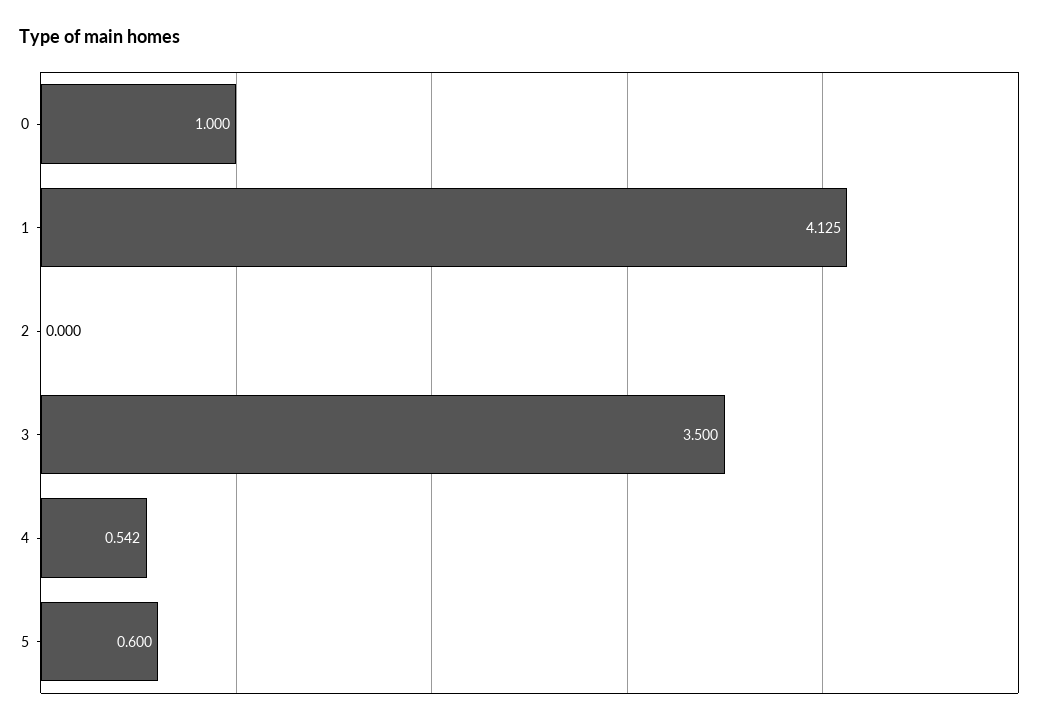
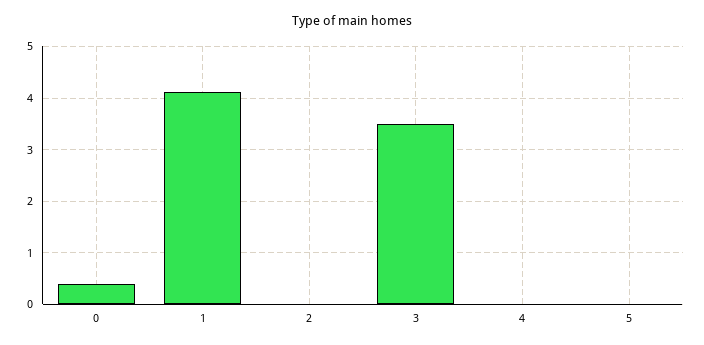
  {
-   "0": 1,
+   "0": 0.4,
    "1": 4.125,
    "2": 0,
    "3": 3.5,
-   "4": 0.542,
+   "4": 0,
-   "5": 0.6
+   "5": 0
  }

